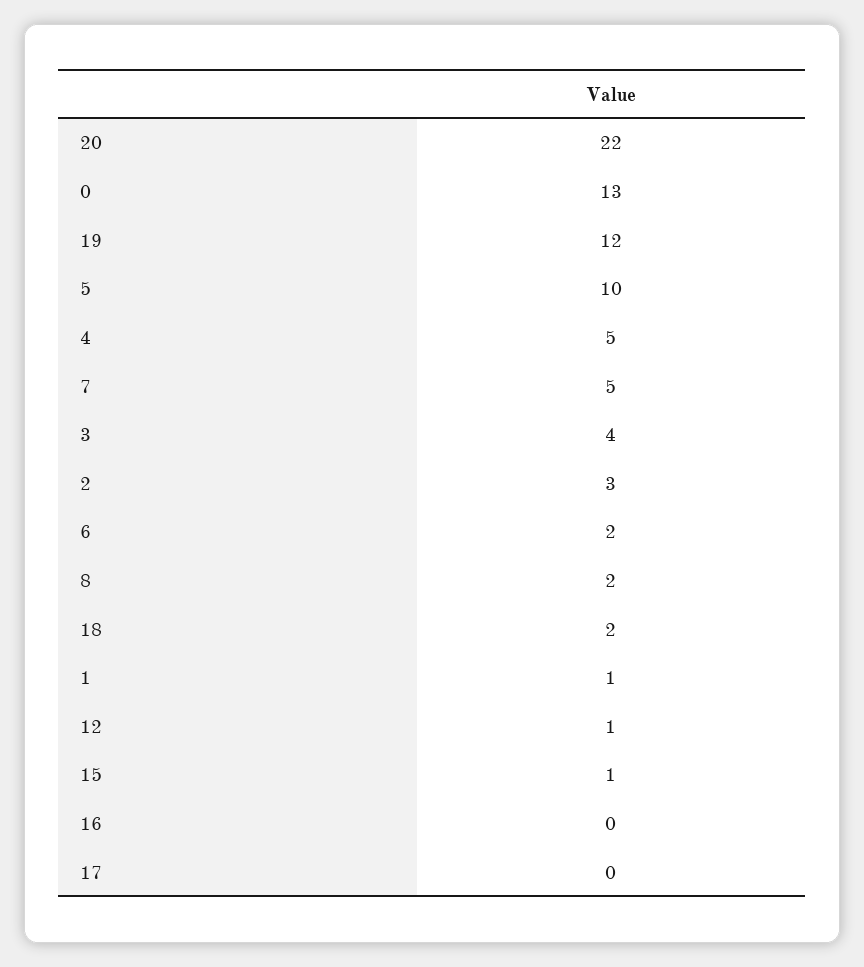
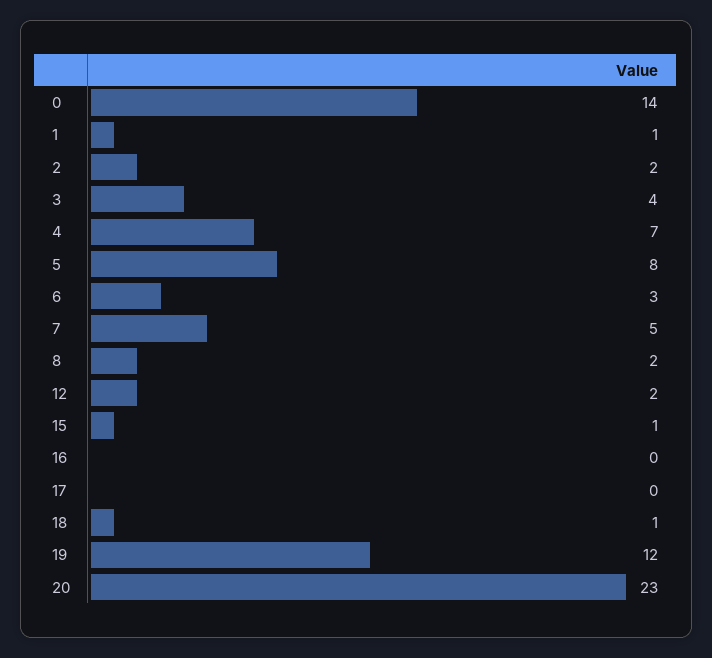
  {
-   "20": 22,
+   "20": 23,
-   "0": 13,
+   "0": 14,
    "19": 12,
-   "5": 10,
+   "5": 8,
-   "4": 5,
+   "4": 7,
    "7": 5,
    "3": 4,
-   "2": 3,
+   "2": 2,
-   "6": 2,
+   "6": 3,
    "8": 2,
-   "18": 2,
+   "18": 1,
    "1": 1,
-   "12": 1,
+   "12": 2,
    "15": 1,
    "16": 0,
    "17": 0
  }

